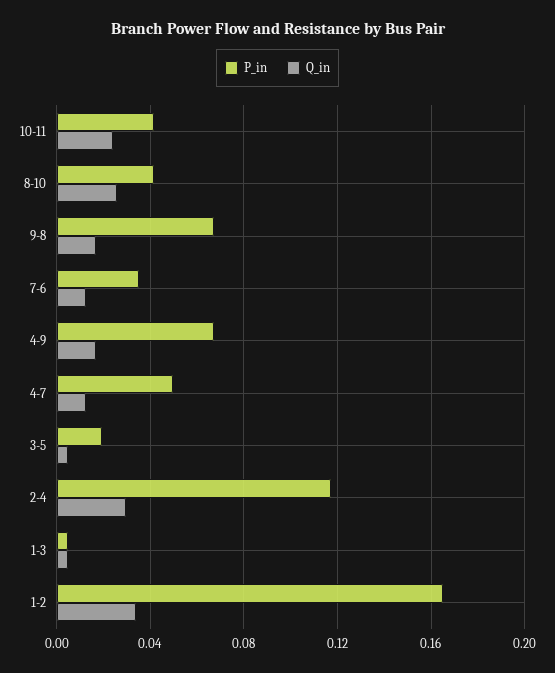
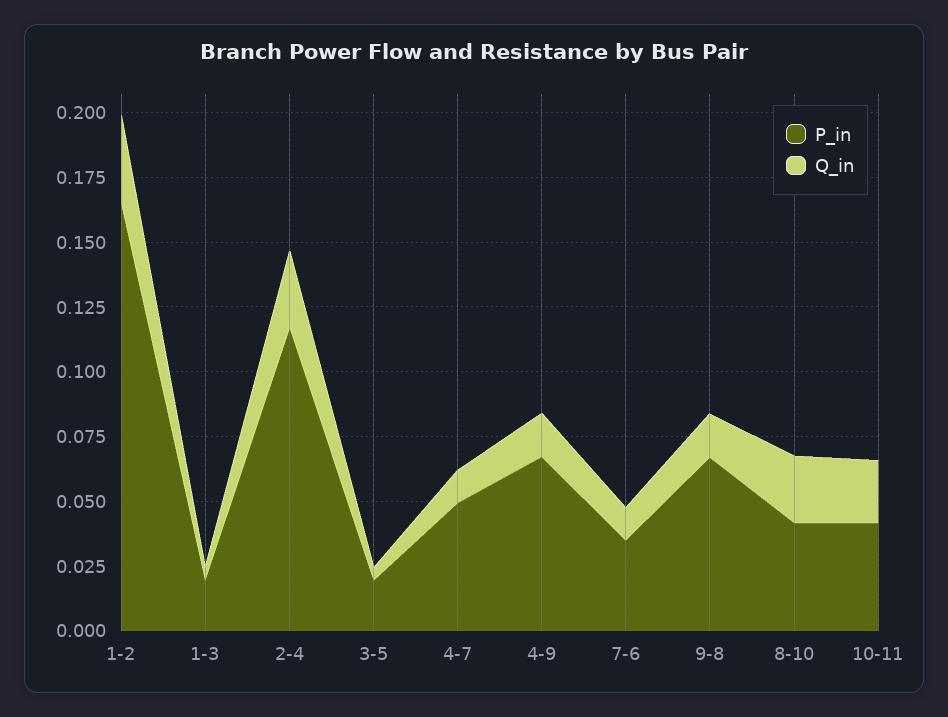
  {
    "P_in": {
      "10-11": 0.04,
      "8-10": 0.04,
      "9-8": 0.065,
      "7-6": 0.035,
      "4-9": 0.065,
      "4-7": 0.05,
      "3-5": 0.02,
      "2-4": 0.115,
-     "1-3": 0.005,
+     "1-3": 0.02,
      "1-2": 0.165
    },
    "Q_in": {
      "10-11": 0.025,
      "8-10": 0.025,
      "9-8": 0.015,
      "7-6": 0.01,
      "4-9": 0.015,
      "4-7": 0.015,
      "3-5": 0.005,
      "2-4": 0.03,
      "1-3": 0.005,
      "1-2": 0.035
    }
  }

